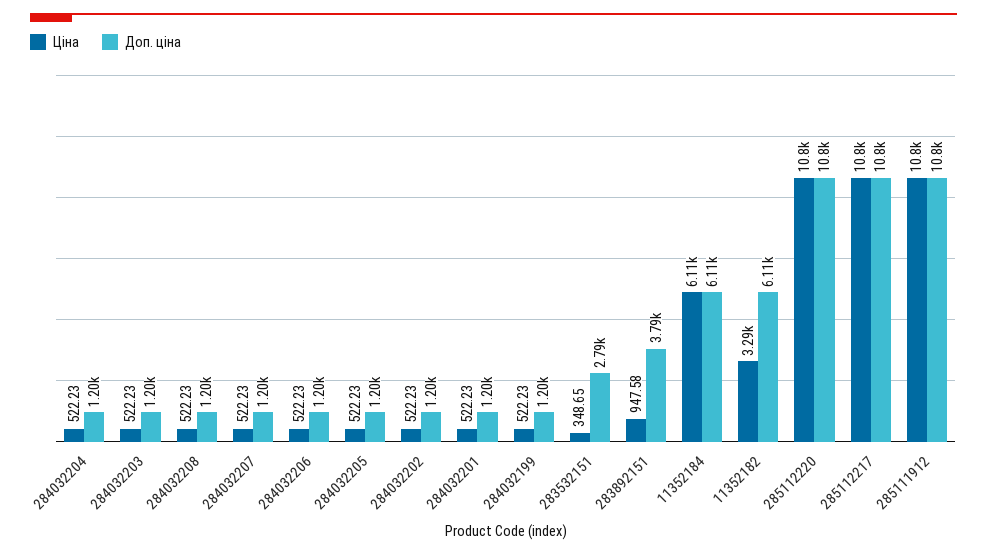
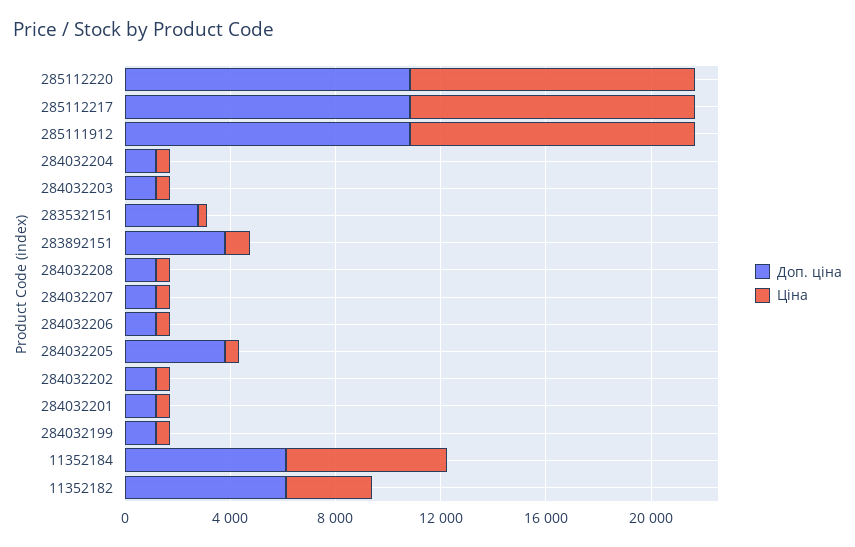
  {
    "Ціна": {
      "284032204": 522.23,
      "284032203": 522.23,
      "284032208": 522.23,
      "284032207": 522.23,
      "284032206": 522.23,
      "284032205": 522.23,
      "284032202": 522.23,
      "284032201": 522.23,
      "284032199": 522.23,
      "283532151": 348.65,
      "283892151": 947.58,
      "11352184": 6110,
      "11352182": 3290,
      "285112220": 10800,
      "285112217": 10800,
      "285111912": 10800
    },
    "Доп. ціна": {
      "284032204": 1200,
      "284032203": 1200,
      "284032208": 1200,
      "284032207": 1200,
      "284032206": 1200,
-     "284032205": 1200,
+     "284032205": 4000,
      "284032202": 1200,
      "284032201": 1200,
      "284032199": 1200,
      "283532151": 2790,
      "283892151": 3790,
      "11352184": 6110,
      "11352182": 6110,
      "285112220": 10800,
      "285112217": 10800,
      "285111912": 10800
    }
  }

